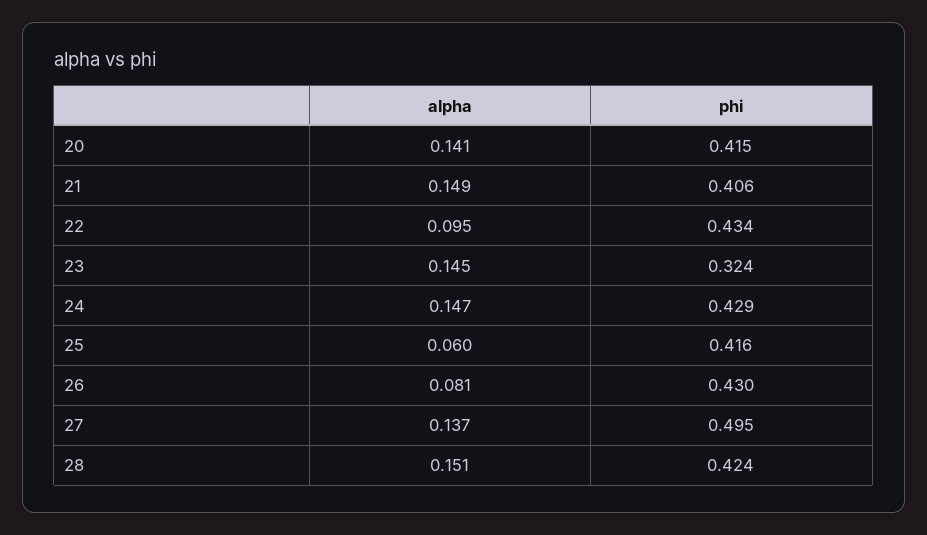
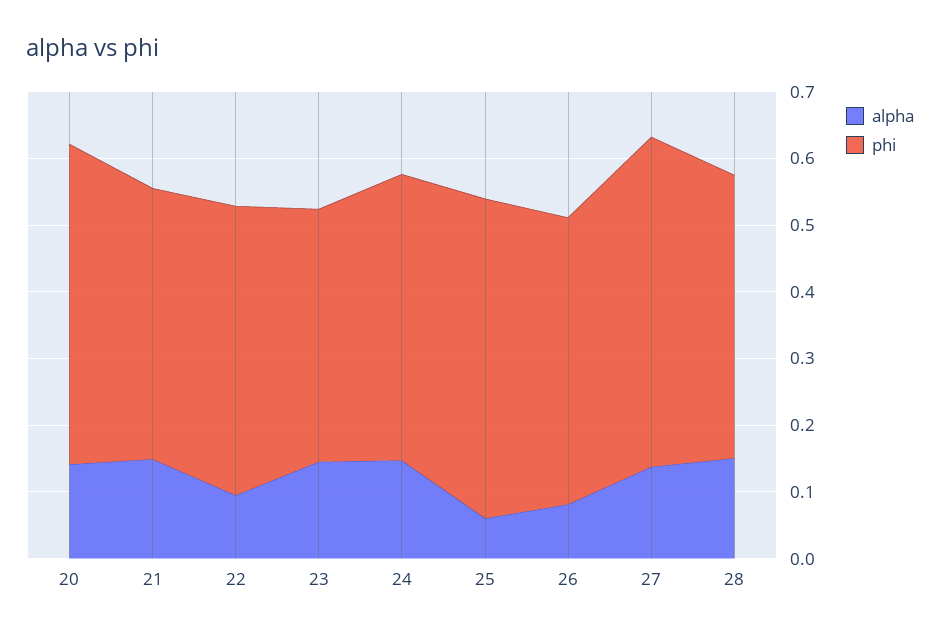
  {
    "alpha": {
      "20": 0.141,
      "21": 0.149,
      "22": 0.095,
      "23": 0.145,
      "24": 0.147,
      "25": 0.06,
      "26": 0.081,
      "27": 0.137,
      "28": 0.151
    },
    "phi": {
-     "20": 0.415,
+     "20": 0.48,
      "21": 0.406,
      "22": 0.434,
-     "23": 0.324,
+     "23": 0.38,
      "24": 0.429,
-     "25": 0.416,
+     "25": 0.48,
      "26": 0.43,
      "27": 0.495,
      "28": 0.424
    }
  }

